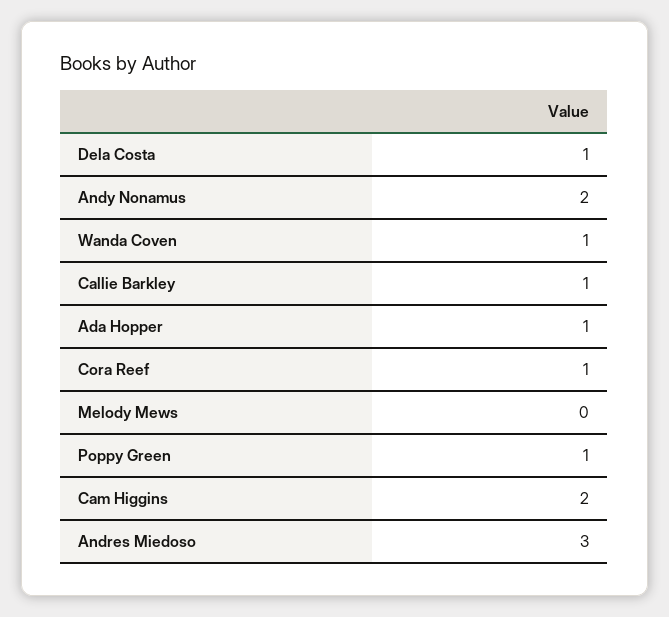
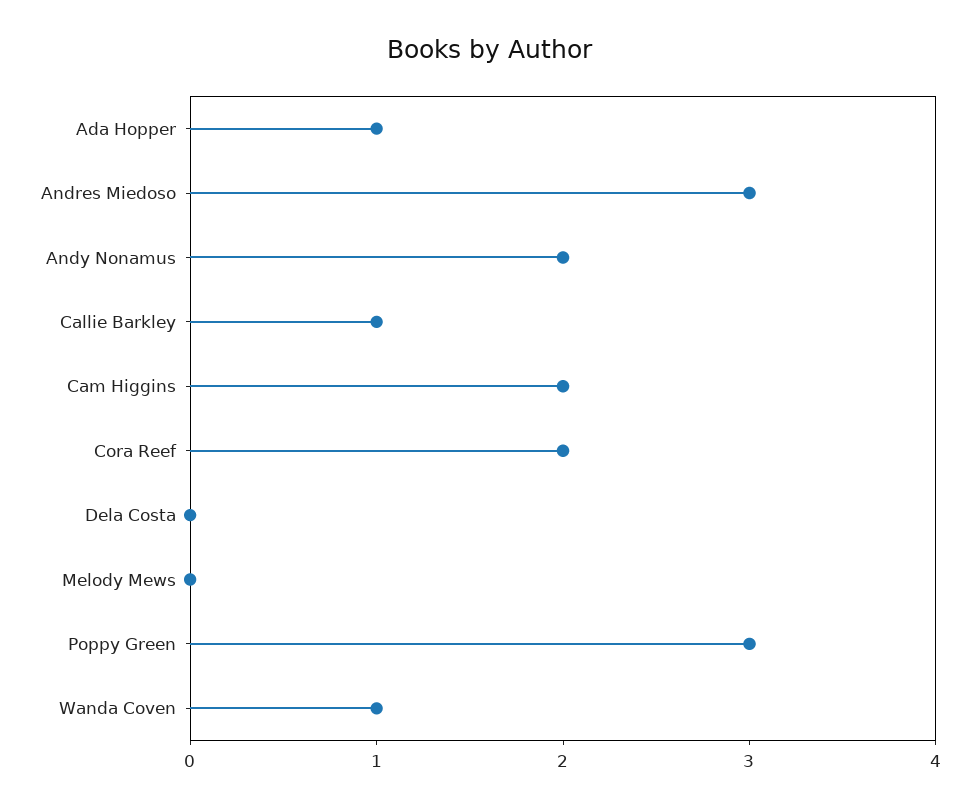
  {
-   "Dela Costa": 1,
+   "Dela Costa": 0,
    "Andy Nonamus": 2,
    "Wanda Coven": 1,
    "Callie Barkley": 1,
    "Ada Hopper": 1,
-   "Cora Reef": 1,
+   "Cora Reef": 2,
    "Melody Mews": 0,
-   "Poppy Green": 1,
+   "Poppy Green": 3,
    "Cam Higgins": 2,
    "Andres Miedoso": 3
  }

